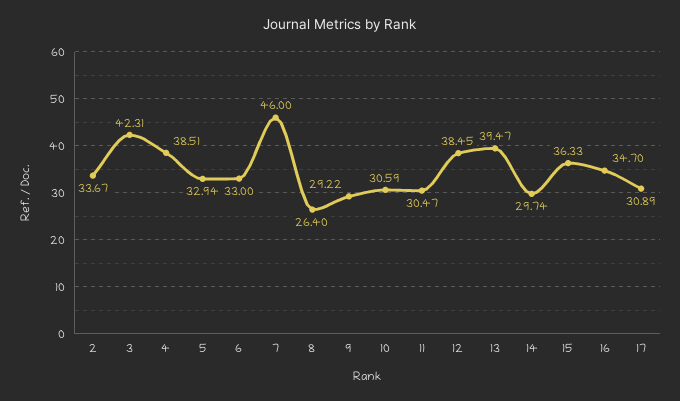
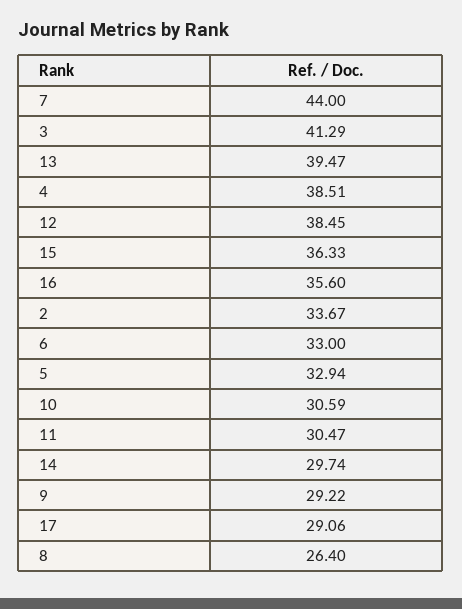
  {
    "2": 33.67,
-   "3": 42.31,
+   "3": 41.29,
    "4": 38.51,
    "5": 32.94,
    "6": 33,
-   "7": 46,
+   "7": 44,
    "8": 26.4,
    "9": 29.22,
    "10": 30.59,
    "11": 30.47,
    "12": 38.45,
    "13": 39.47,
    "14": 29.74,
    "15": 36.33,
-   "16": 34.7,
+   "16": 35.6,
-   "17": 30.89
+   "17": 29.06
  }

